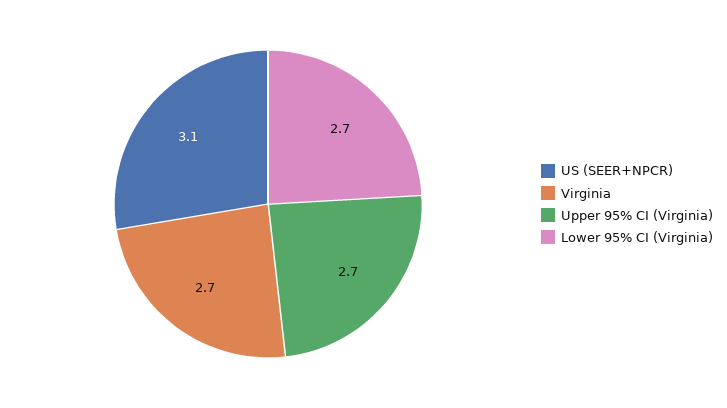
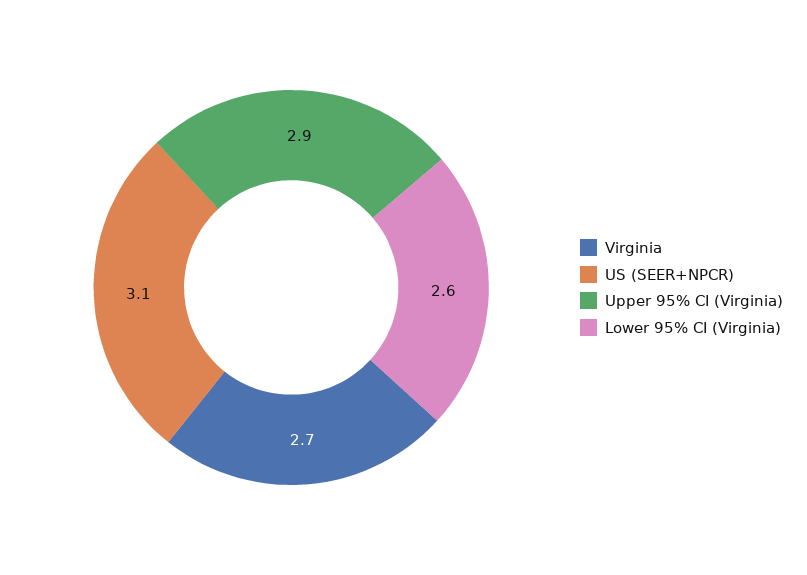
  {
    "US (SEER+NPCR)": 3.1,
    "Virginia": 2.7,
-   "Upper 95% CI (Virginia)": 2.7,
+   "Upper 95% CI (Virginia)": 2.9,
-   "Lower 95% CI (Virginia)": 2.7
+   "Lower 95% CI (Virginia)": 2.6
  }

